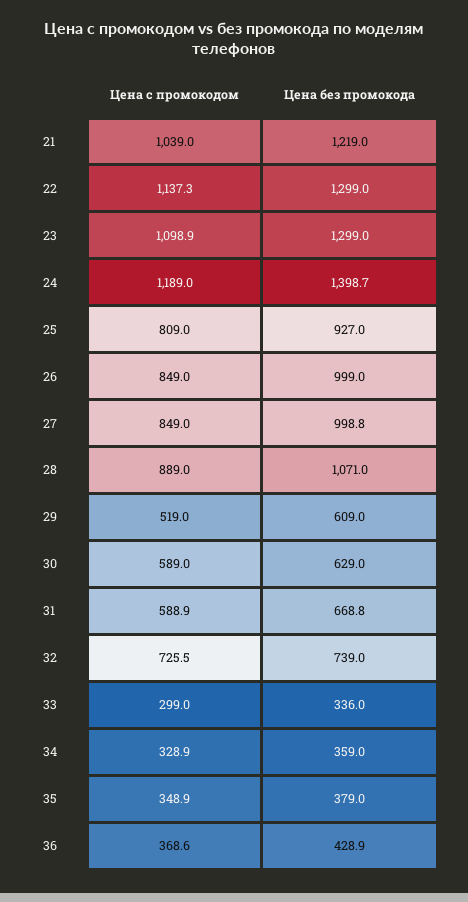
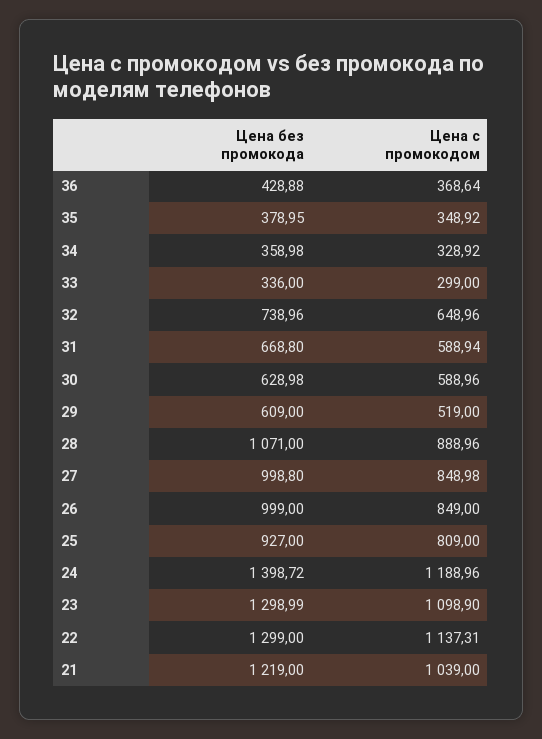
  {
    "Цена c промокодом": {
      "21": 1039,
      "22": 1137.31,
      "23": 1098.9,
      "24": 1188.96,
      "25": 809,
      "26": 849,
      "27": 848.98,
      "28": 888.96,
      "29": 519,
      "30": 588.96,
      "31": 588.94,
-     "32": 725.5,
+     "32": 648.96,
      "33": 299,
      "34": 328.92,
      "35": 348.92,
      "36": 368.64
    },
    "Цена без промокода": {
      "21": 1219,
      "22": 1299,
      "23": 1298.99,
      "24": 1398.72,
      "25": 927,
      "26": 999,
      "27": 998.8,
      "28": 1071,
      "29": 609,
      "30": 628.98,
      "31": 668.8,
      "32": 738.96,
      "33": 336,
      "34": 358.98,
      "35": 378.95,
      "36": 428.88
    }
  }

